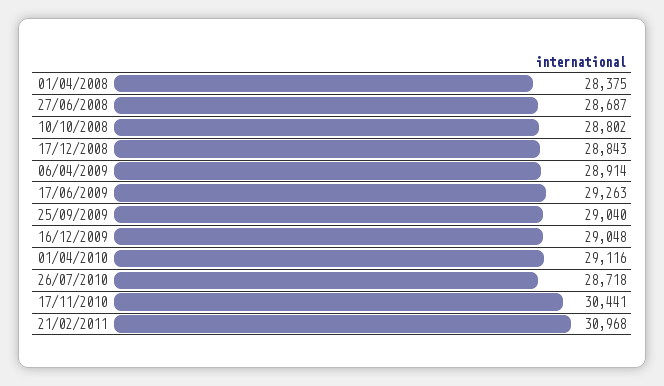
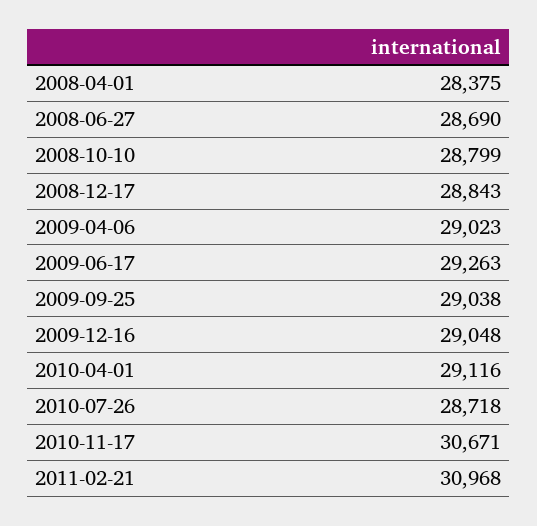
  {
    "01/04/2008": 28375,
-   "27/06/2008": 28687,
+   "27/06/2008": 28690,
-   "10/10/2008": 28802,
+   "10/10/2008": 28799,
    "17/12/2008": 28843,
-   "06/04/2009": 28914,
+   "06/04/2009": 29023,
    "17/06/2009": 29263,
-   "25/09/2009": 29040,
+   "25/09/2009": 29038,
    "16/12/2009": 29048,
    "01/04/2010": 29116,
    "26/07/2010": 28718,
-   "17/11/2010": 30441,
+   "17/11/2010": 30671,
    "21/02/2011": 30968
  }

